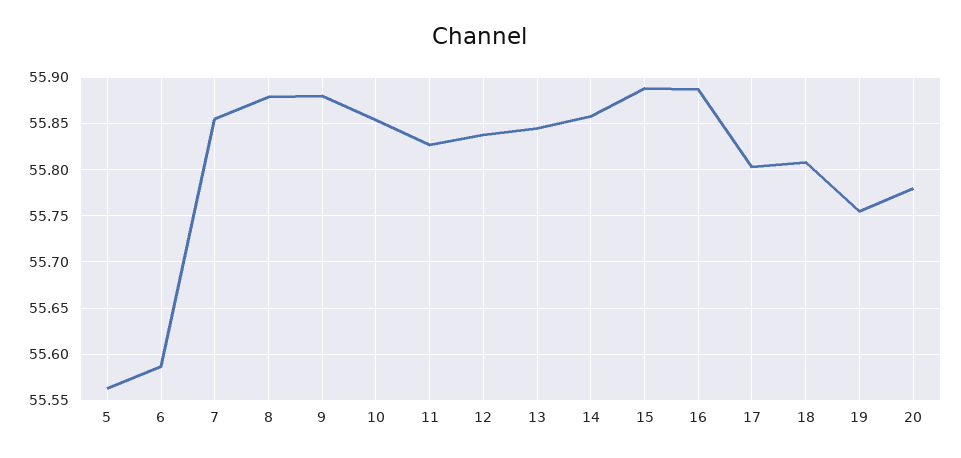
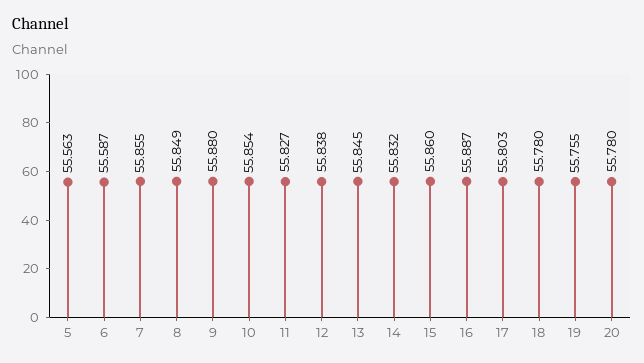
  {
    "5": 55.563,
    "6": 55.587,
    "7": 55.855,
-   "8": 55.88,
+   "8": 55.849,
    "9": 55.88,
    "10": 55.854,
    "11": 55.827,
    "12": 55.838,
    "13": 55.845,
-   "14": 55.86,
+   "14": 55.832,
-   "15": 55.89,
+   "15": 55.86,
    "16": 55.887,
    "17": 55.803,
-   "18": 55.81,
+   "18": 55.78,
    "19": 55.755,
    "20": 55.78
  }

